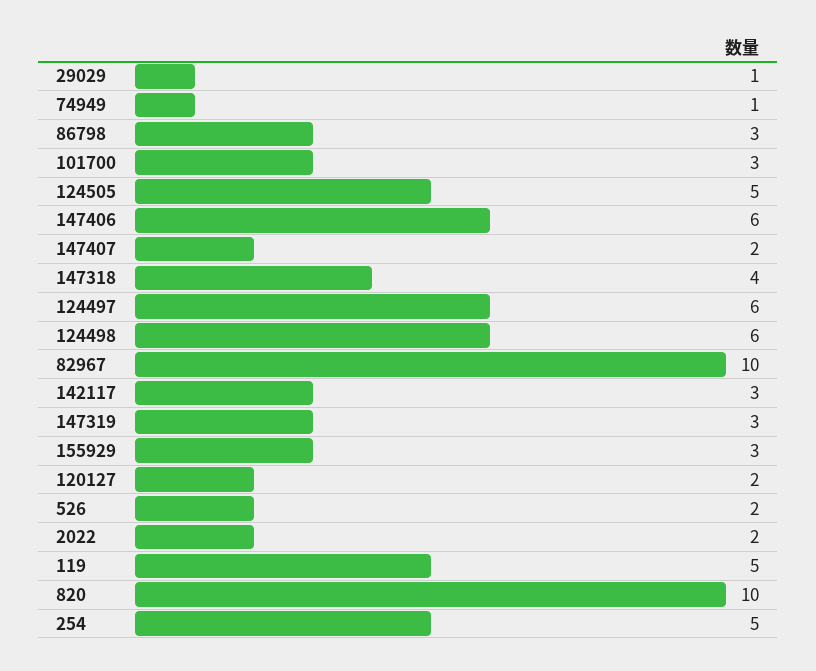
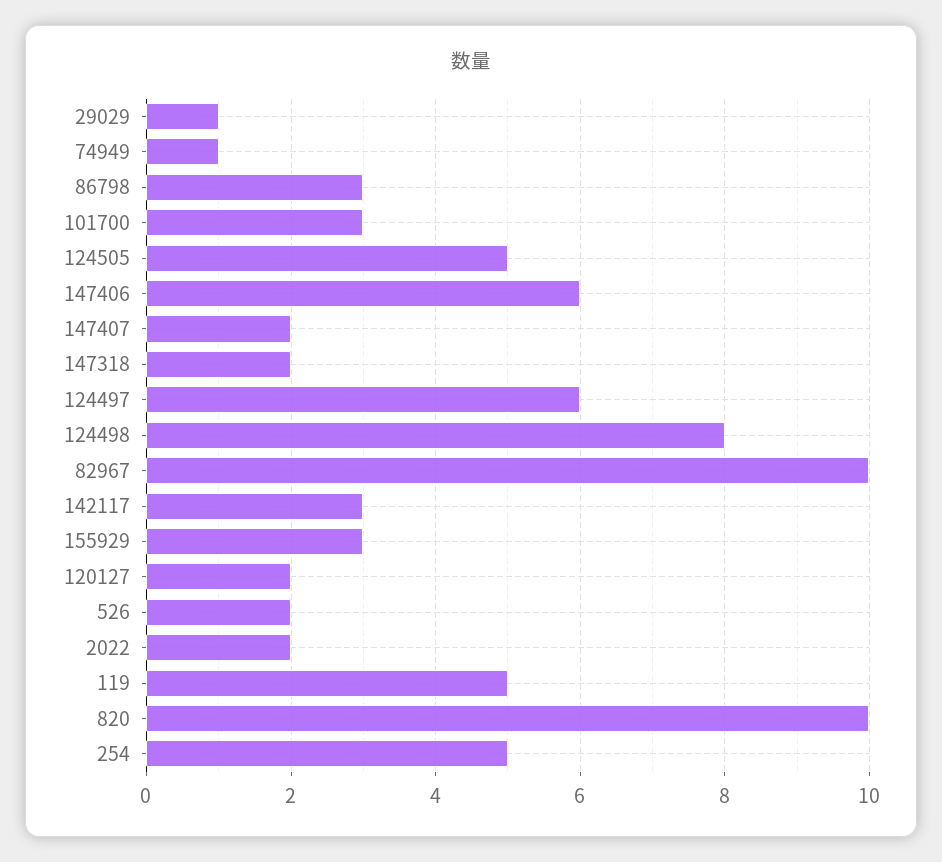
  {
    "29029": 1,
    "74949": 1,
    "86798": 3,
    "101700": 3,
    "124505": 5,
    "147406": 6,
    "147407": 2,
-   "147318": 4,
+   "147318": 2,
    "124497": 6,
-   "124498": 6,
+   "124498": 8,
    "82967": 10,
    "142117": 3,
-   "147319": 3,
    "155929": 3,
    "120127": 2,
    "526": 2,
    "2022": 2,
    "119": 5,
    "820": 10,
    "254": 5
  }

